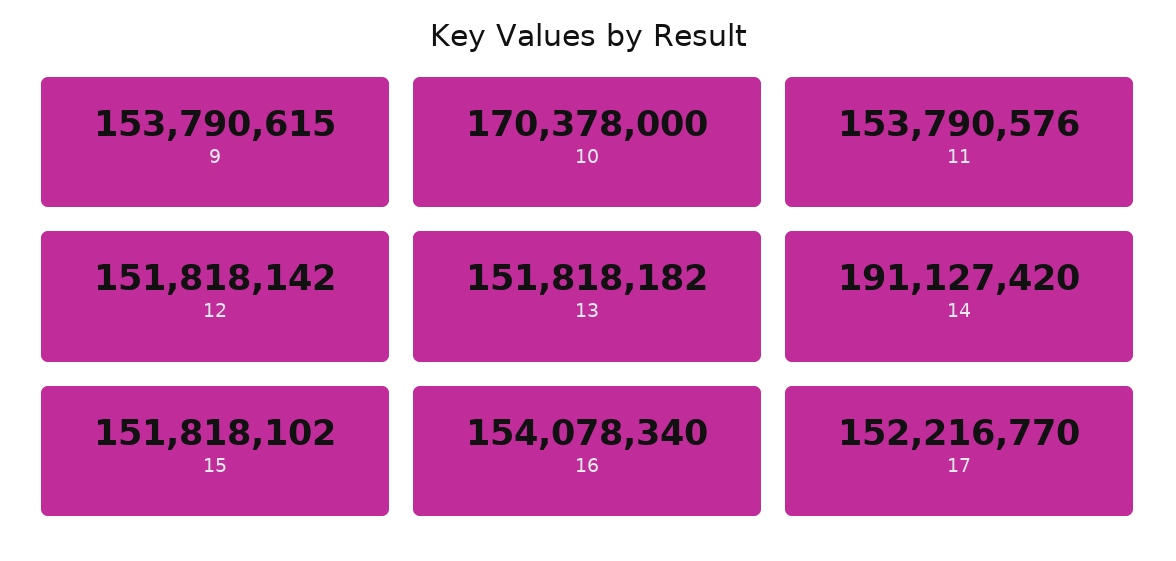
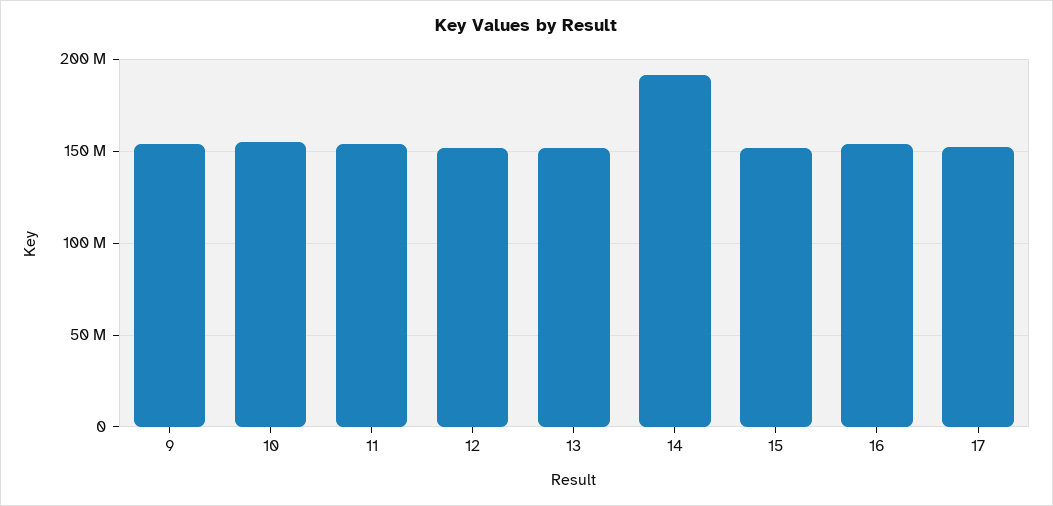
  {
    "9": 153790615,
-   "10": 170378000,
+   "10": 155000000,
    "11": 153790576,
    "12": 151818142,
    "13": 151818182,
    "14": 191127420,
    "15": 151818102,
    "16": 154078340,
    "17": 152216770
  }

